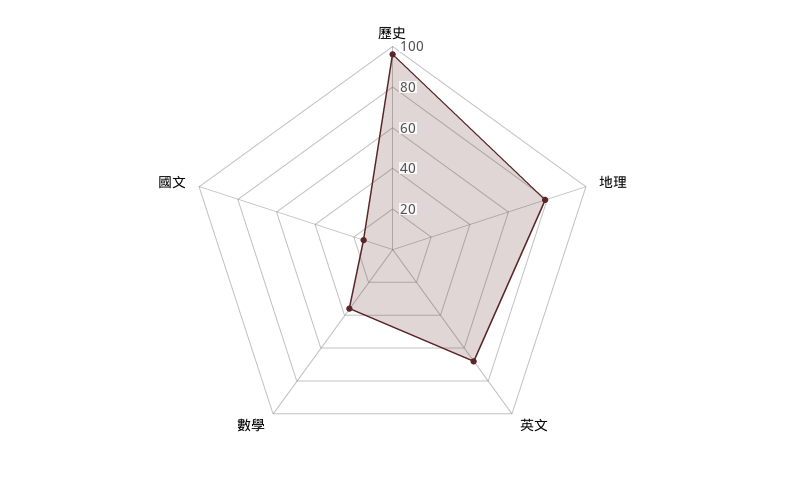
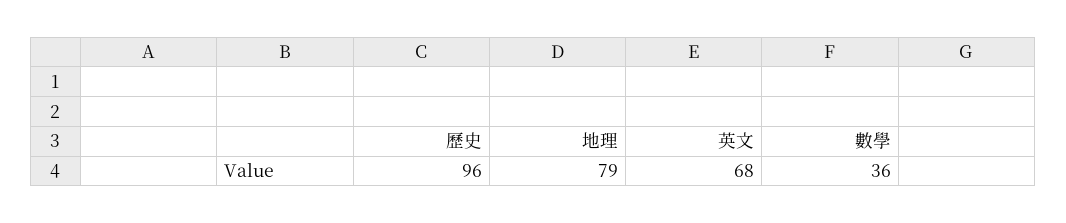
  {
    "歷史": 96,
    "地理": 79,
    "英文": 68,
-   "數學": 36,
+   "數學": 36
-   "國文": 15
  }

